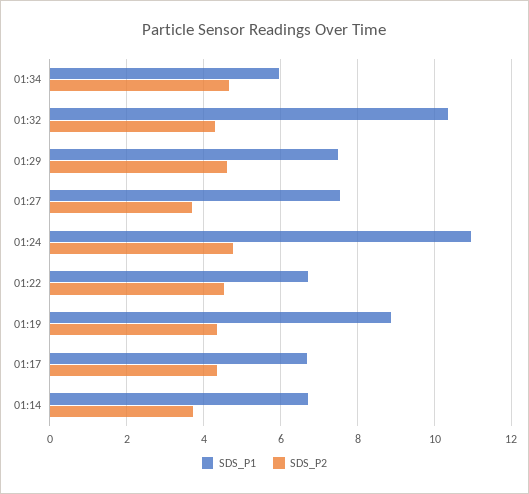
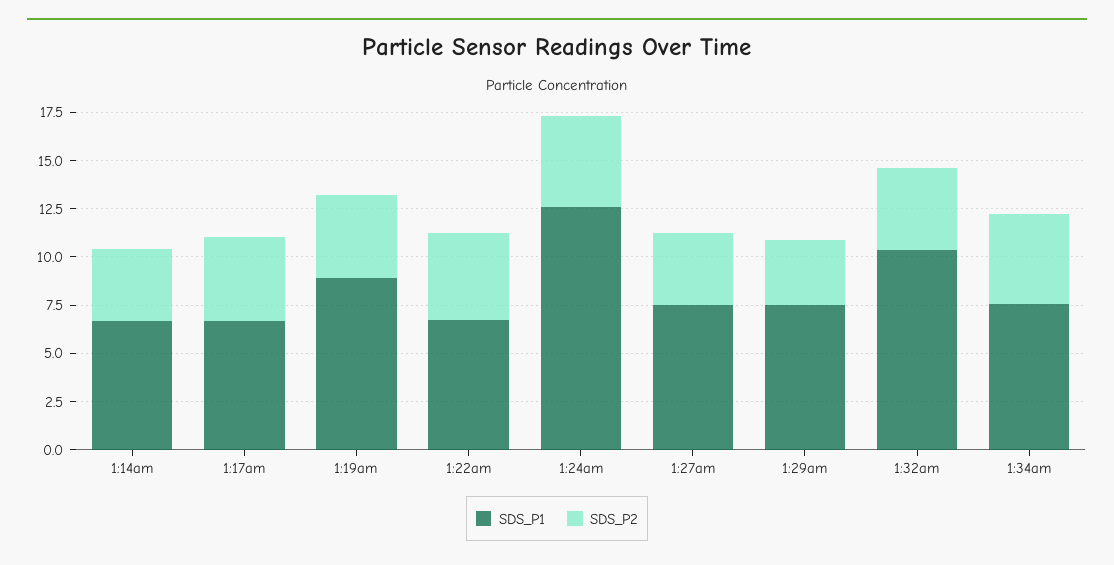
  {
    "SDS_P1": {
-     "01:34": 6,
+     "01:34": 7.5,
      "01:32": 10.4,
      "01:29": 7.6,
      "01:27": 7.6,
-     "01:24": 11,
+     "01:24": 12.5,
      "01:22": 6.8,
      "01:19": 8.8,
      "01:17": 6.6,
      "01:14": 6.8
    },
    "SDS_P2": {
      "01:34": 4.6,
      "01:32": 4.2,
-     "01:29": 4.6,
+     "01:29": 3.5,
      "01:27": 3.8,
      "01:24": 4.8,
      "01:22": 4.6,
      "01:19": 4.4,
      "01:17": 4.4,
      "01:14": 3.8
    }
  }

